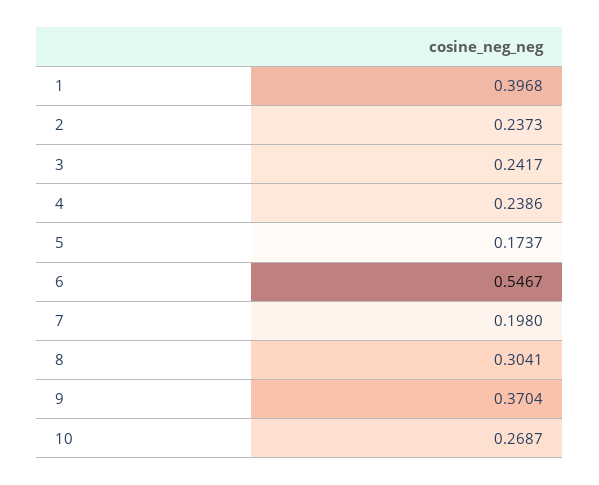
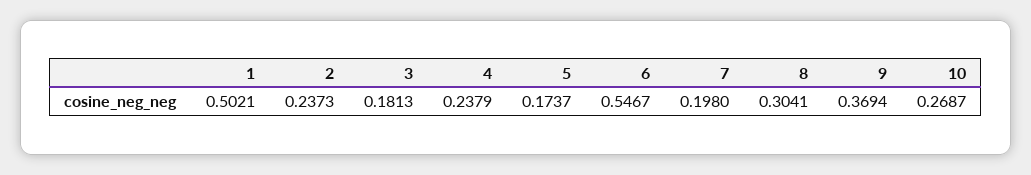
  {
-   "1": 0.3968,
+   "1": 0.5021,
    "2": 0.2373,
-   "3": 0.2417,
+   "3": 0.1813,
-   "4": 0.2386,
+   "4": 0.2379,
    "5": 0.1737,
    "6": 0.5467,
    "7": 0.198,
    "8": 0.3041,
-   "9": 0.3704,
+   "9": 0.3694,
    "10": 0.2687
  }

